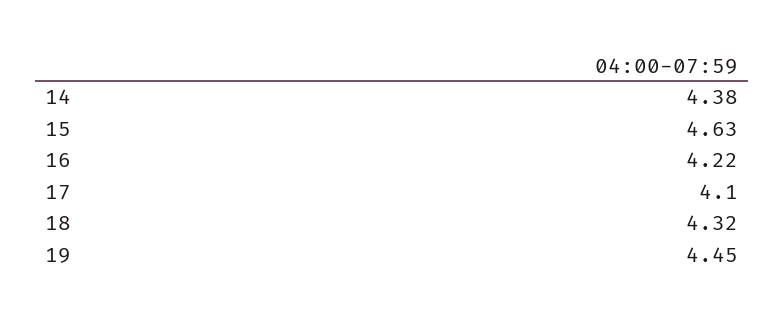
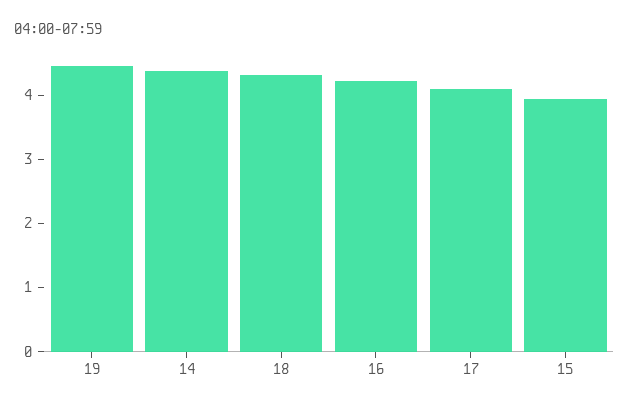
  {
    "14": 4.38,
-   "15": 4.63,
+   "15": 4,
    "16": 4.22,
    "17": 4.1,
    "18": 4.32,
    "19": 4.45
  }

